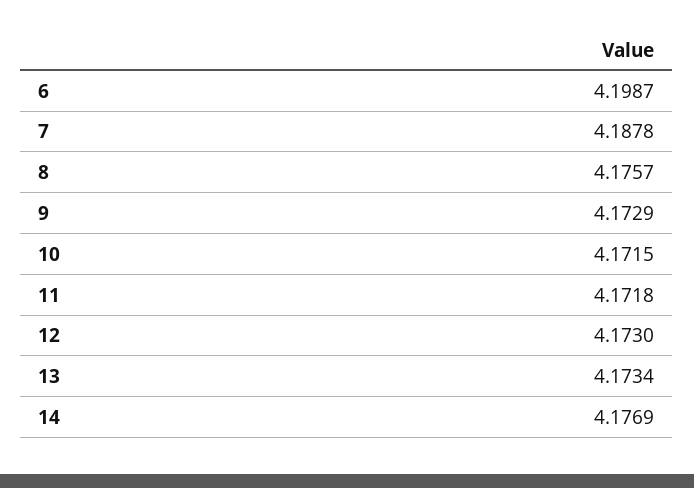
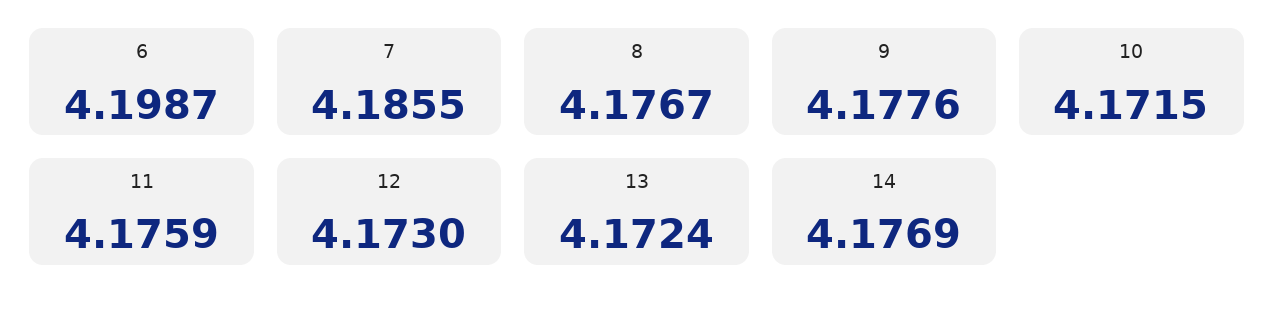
  {
    "6": 4.1987,
-   "7": 4.1878,
+   "7": 4.1855,
-   "8": 4.1757,
+   "8": 4.1767,
-   "9": 4.1729,
+   "9": 4.1776,
    "10": 4.1715,
-   "11": 4.1718,
+   "11": 4.1759,
    "12": 4.173,
-   "13": 4.1734,
+   "13": 4.1724,
    "14": 4.1769
  }

